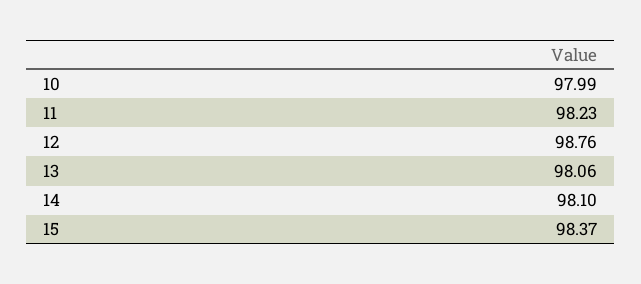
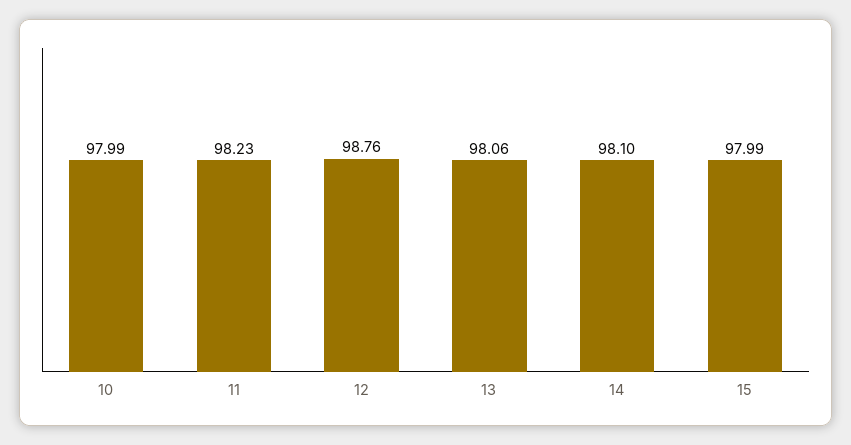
  {
    "10": 97.99,
    "11": 98.23,
    "12": 98.76,
    "13": 98.06,
    "14": 98.1,
-   "15": 98.37
+   "15": 97.99
  }

